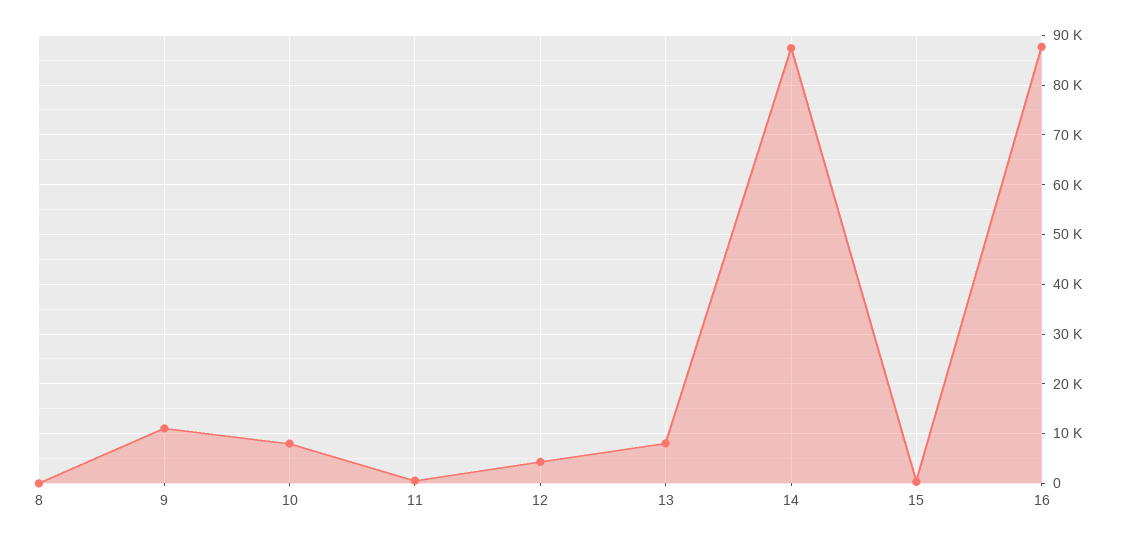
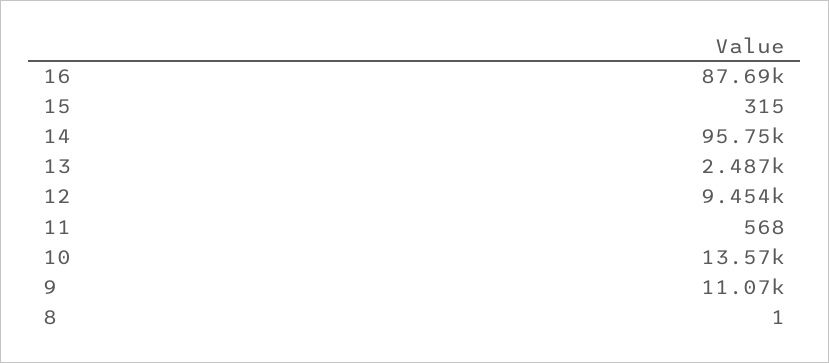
  {
    "8": 1,
    "9": 11070,
-   "10": 8000,
+   "10": 13570,
    "11": 568,
-   "12": 4000,
+   "12": 9454,
-   "13": 8000,
+   "13": 2487,
-   "14": 88000,
+   "14": 95750,
    "15": 315,
    "16": 87690
  }

